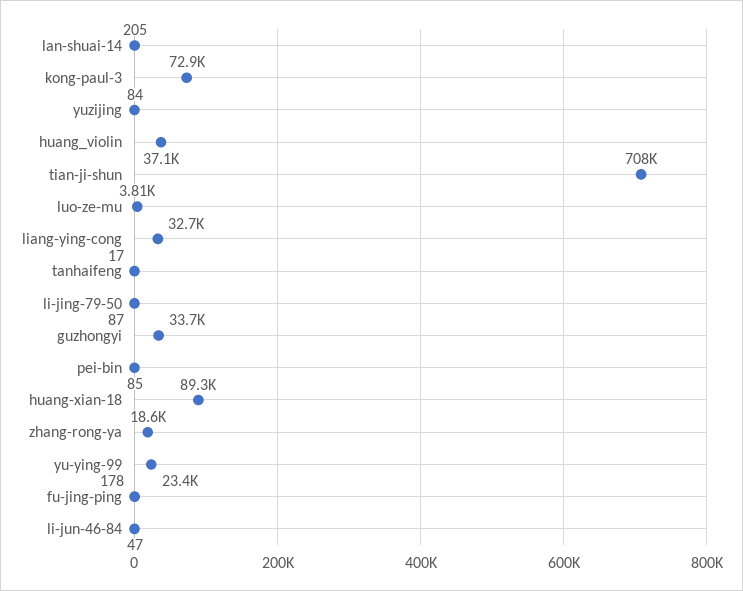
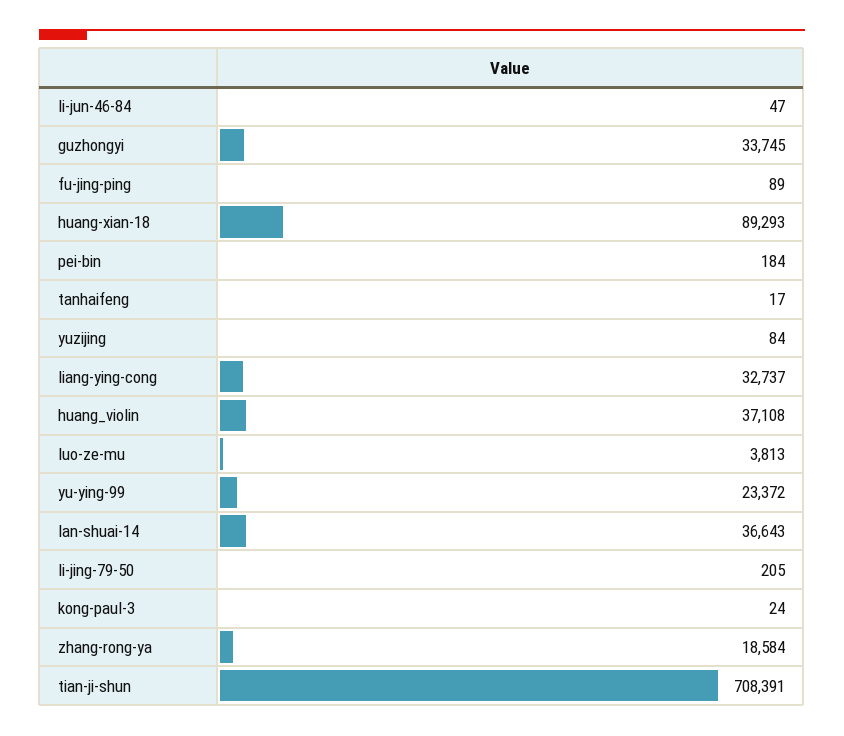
  {
-   "lan-shuai-14": 205,
+   "lan-shuai-14": 36643,
-   "kong-paul-3": 72900,
+   "kong-paul-3": 24,
    "yuzijing": 84,
    "huang_violin": 37108,
    "tian-ji-shun": 708391,
    "luo-ze-mu": 3813,
    "liang-ying-cong": 32737,
    "tanhaifeng": 17,
-   "li-jing-79-50": 87,
+   "li-jing-79-50": 205,
    "guzhongyi": 33745,
-   "pei-bin": 85,
+   "pei-bin": 184,
    "huang-xian-18": 89293,
    "zhang-rong-ya": 18584,
    "yu-ying-99": 23372,
-   "fu-jing-ping": 178,
+   "fu-jing-ping": 89,
    "li-jun-46-84": 47
  }

